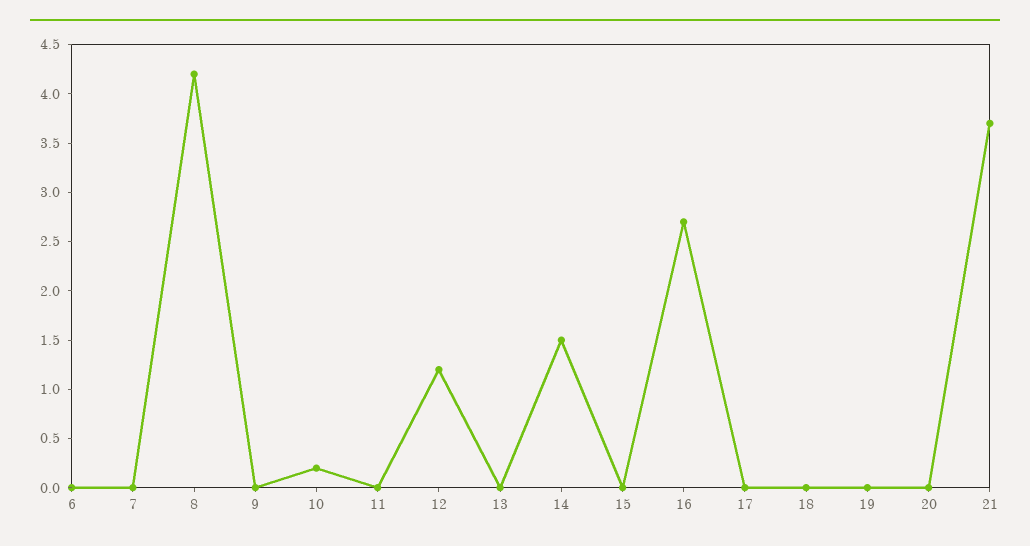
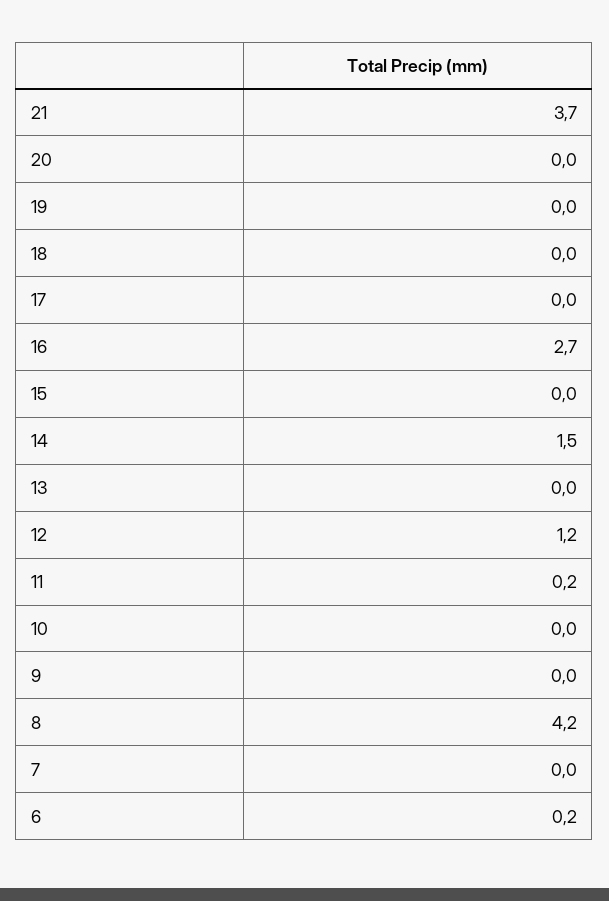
  {
-   "6": 0,
+   "6": 0.2,
    "7": 0,
    "8": 4.2,
    "9": 0,
-   "10": 0.2,
+   "10": 0,
-   "11": 0,
+   "11": 0.2,
    "12": 1.2,
    "13": 0,
    "14": 1.5,
    "15": 0,
    "16": 2.7,
    "17": 0,
    "18": 0,
    "19": 0,
    "20": 0,
    "21": 3.7
  }

